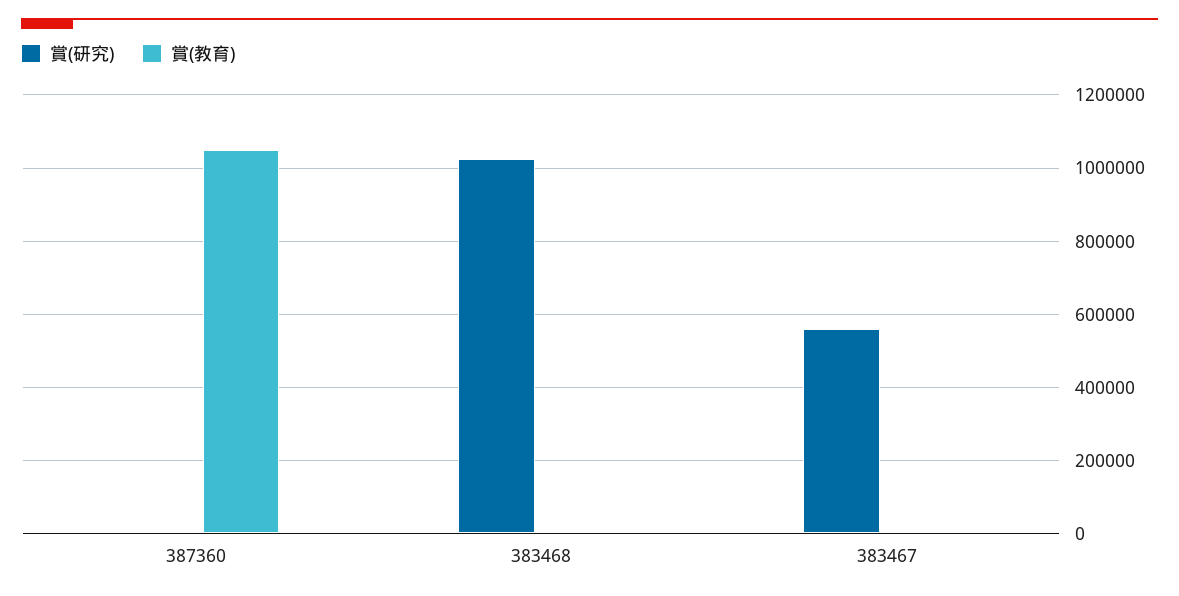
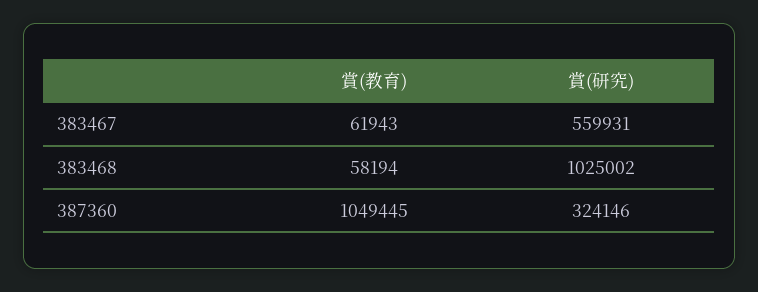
  {
    "賞(研究)": {
-     "387360": 0,
+     "387360": 324146,
      "383468": 1025002,
      "383467": 559931
    },
    "賞(教育)": {
      "387360": 1049445,
-     "383468": 0,
+     "383468": 58194,
-     "383467": 0
+     "383467": 61943
    }
  }

